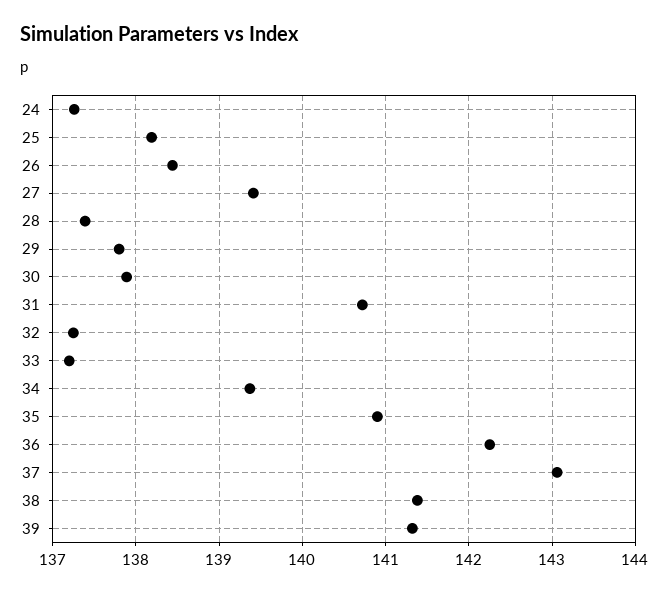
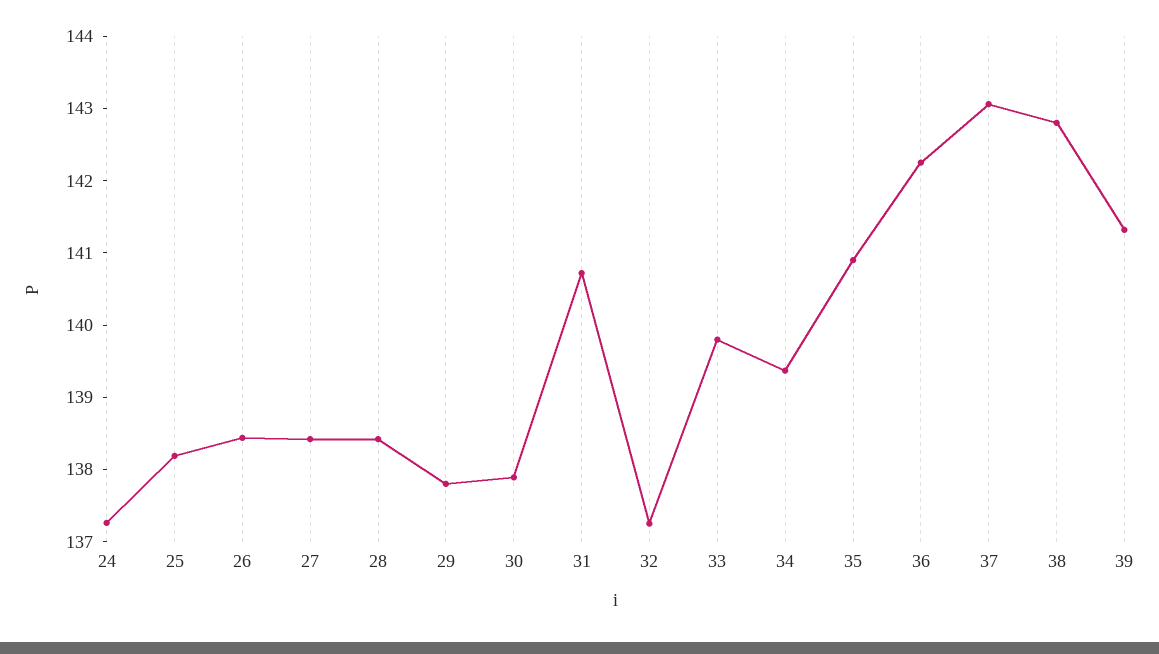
  {
    "24": 137.3,
    "25": 138.2,
    "26": 138.4,
-   "27": 139.4,
+   "27": 138.4,
-   "28": 137.4,
+   "28": 138.4,
    "29": 137.8,
    "30": 137.9,
    "31": 140.7,
    "32": 137.3,
-   "33": 137.2,
+   "33": 139.8,
    "34": 139.4,
    "35": 140.9,
    "36": 142.3,
    "37": 143.1,
-   "38": 141.4,
+   "38": 142.8,
    "39": 141.3
  }

